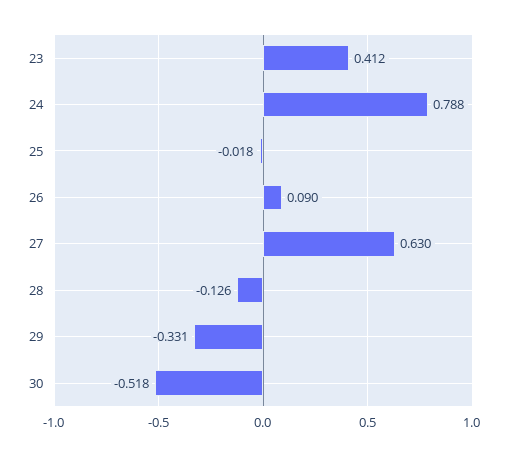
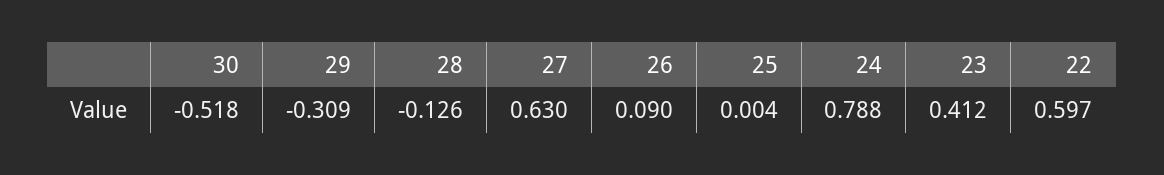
  {
    "23": 0.412,
    "24": 0.788,
-   "25": -0.018,
+   "25": 0.004,
    "26": 0.09,
    "27": 0.63,
    "28": -0.126,
-   "29": -0.331,
+   "29": -0.309,
-   "30": -0.518
+   "30": -0.518,
+   "22": 0.597
  }

